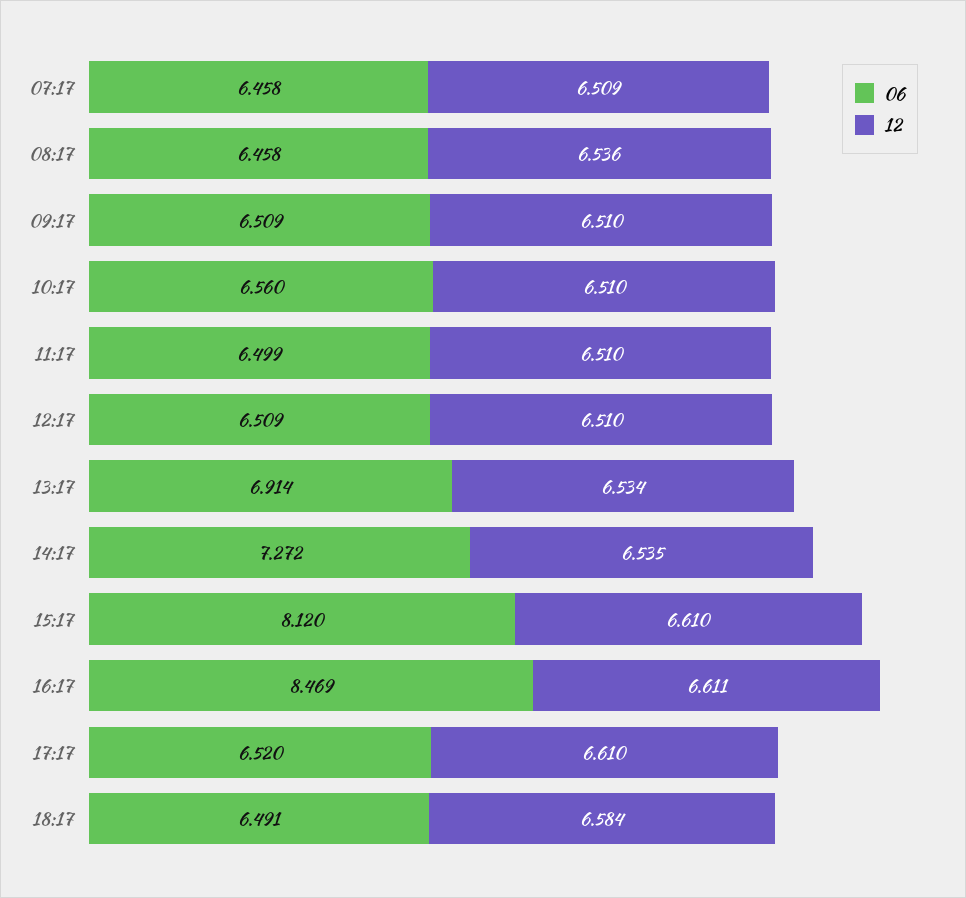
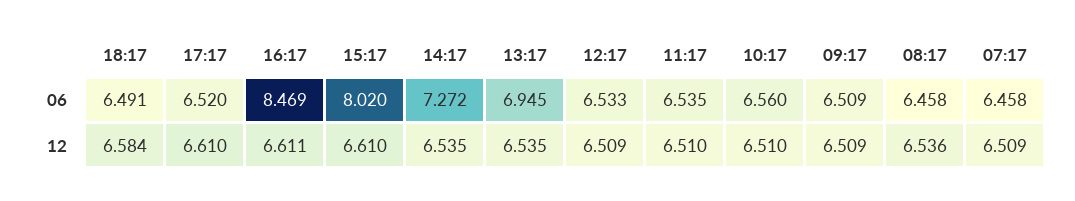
  {
    "06": {
      "07:17": 6.458,
      "08:17": 6.458,
      "09:17": 6.509,
      "10:17": 6.56,
-     "11:17": 6.499,
+     "11:17": 6.535,
-     "12:17": 6.509,
+     "12:17": 6.533,
-     "13:17": 6.914,
+     "13:17": 6.945,
      "14:17": 7.272,
-     "15:17": 8.12,
+     "15:17": 8.02,
      "16:17": 8.469,
      "17:17": 6.52,
      "18:17": 6.491
    },
    "12": {
      "07:17": 6.509,
      "08:17": 6.536,
-     "09:17": 6.51,
+     "09:17": 6.509,
      "10:17": 6.51,
      "11:17": 6.51,
-     "12:17": 6.51,
+     "12:17": 6.509,
-     "13:17": 6.534,
+     "13:17": 6.535,
      "14:17": 6.535,
      "15:17": 6.61,
      "16:17": 6.611,
      "17:17": 6.61,
      "18:17": 6.584
    }
  }

